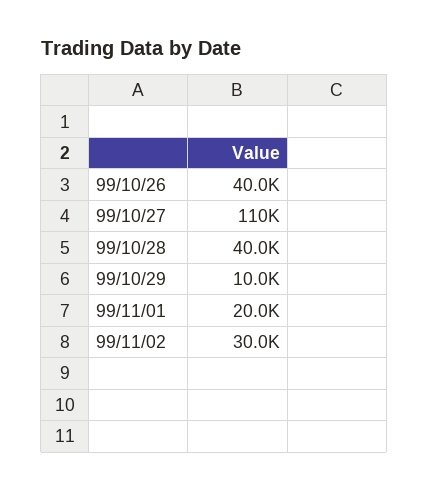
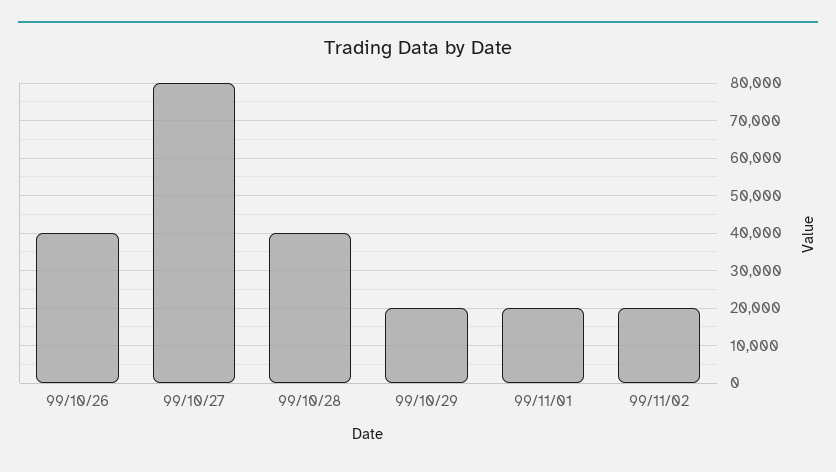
  {
    "99/10/26": 40000,
-   "99/10/27": 110000,
+   "99/10/27": 80000,
    "99/10/28": 40000,
-   "99/10/29": 10000,
+   "99/10/29": 20000,
    "99/11/01": 20000,
-   "99/11/02": 30000
+   "99/11/02": 20000
  }

